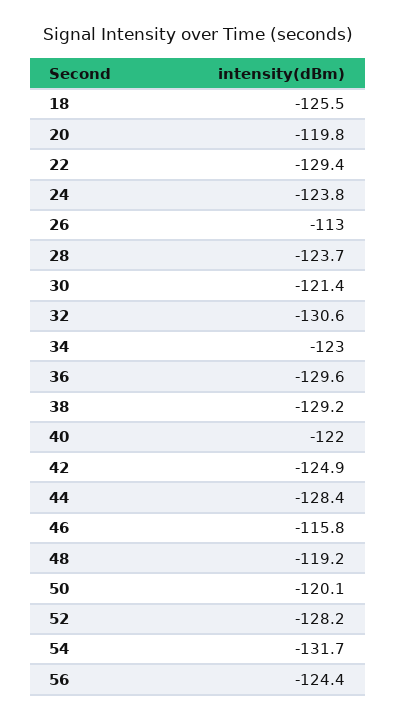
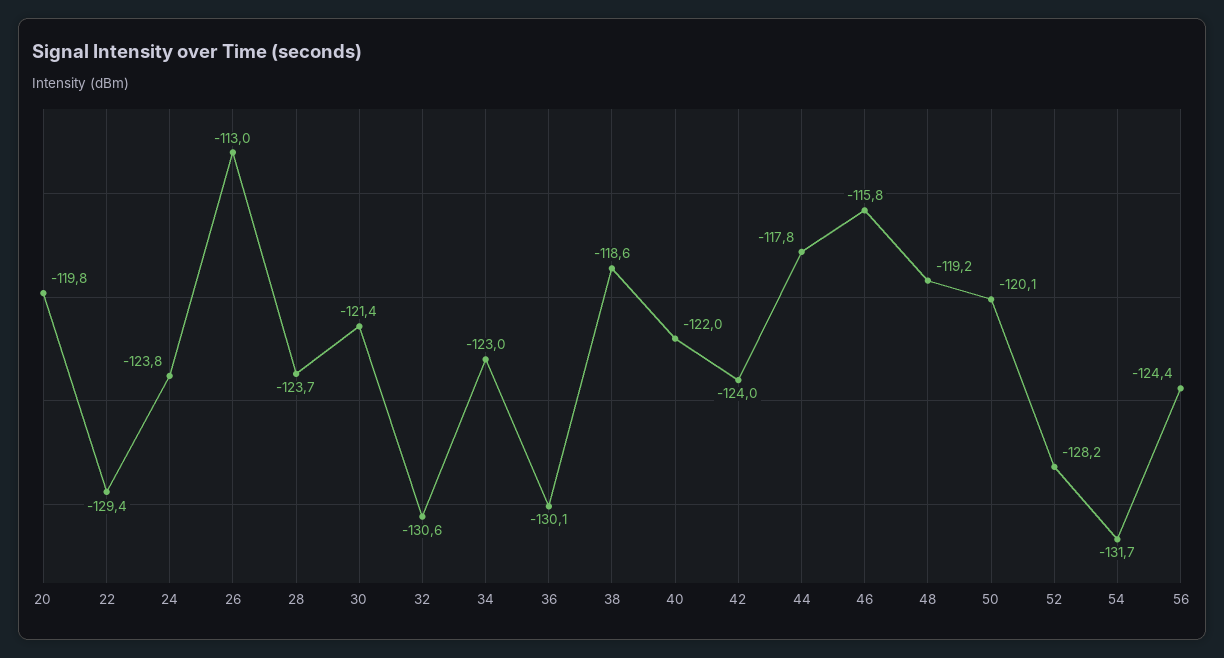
  {
-   "18": -125.5,
    "20": -119.8,
    "22": -129.4,
    "24": -123.8,
    "26": -113,
    "28": -123.7,
    "30": -121.4,
    "32": -130.6,
    "34": -123,
-   "36": -129.6,
+   "36": -130.1,
-   "38": -129.2,
+   "38": -118.6,
    "40": -122,
-   "42": -124.9,
+   "42": -124,
-   "44": -128.4,
+   "44": -117.8,
    "46": -115.8,
    "48": -119.2,
    "50": -120.1,
    "52": -128.2,
    "54": -131.7,
    "56": -124.4
  }

